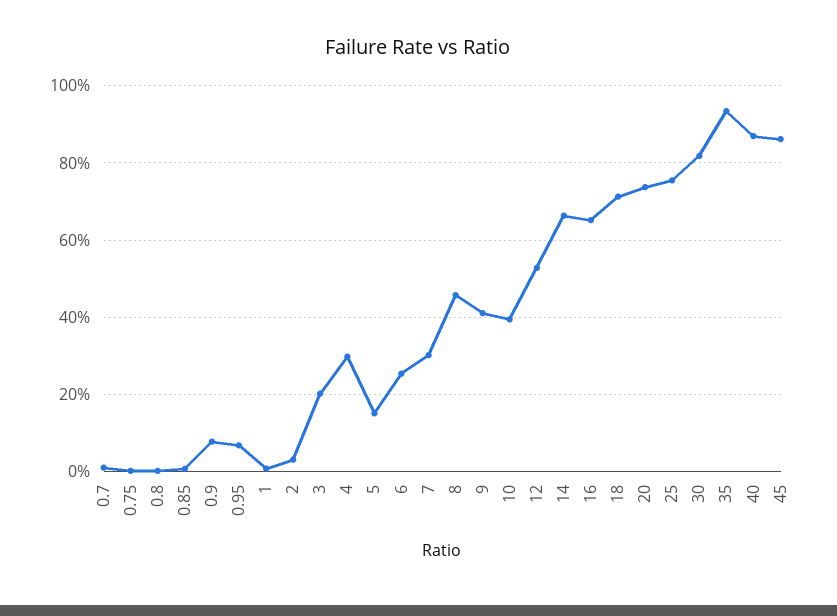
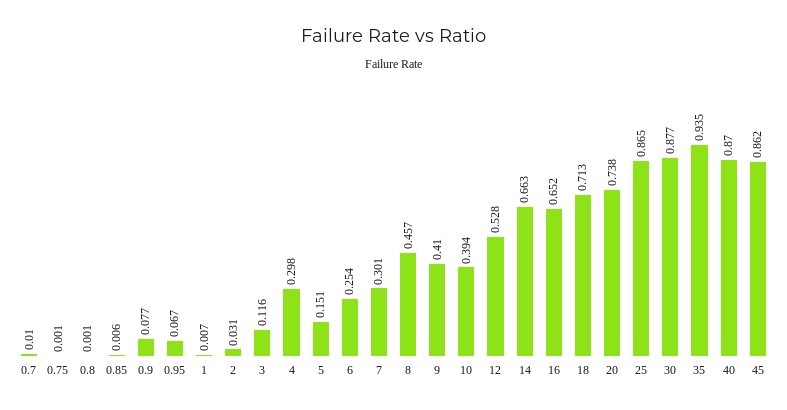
  {
    "0.7": 0.01,
    "0.75": 0.001,
    "0.8": 0.001,
    "0.85": 0.006,
    "0.9": 0.077,
    "0.95": 0.067,
    "1": 0.007,
    "2": 0.031,
-   "3": 0.2,
+   "3": 0.116,
    "4": 0.298,
    "5": 0.151,
    "6": 0.254,
    "7": 0.301,
    "8": 0.457,
    "9": 0.41,
    "10": 0.394,
    "12": 0.528,
    "14": 0.663,
    "16": 0.652,
    "18": 0.713,
    "20": 0.738,
-   "25": 0.76,
+   "25": 0.865,
-   "30": 0.82,
+   "30": 0.877,
    "35": 0.935,
    "40": 0.87,
    "45": 0.862
  }

